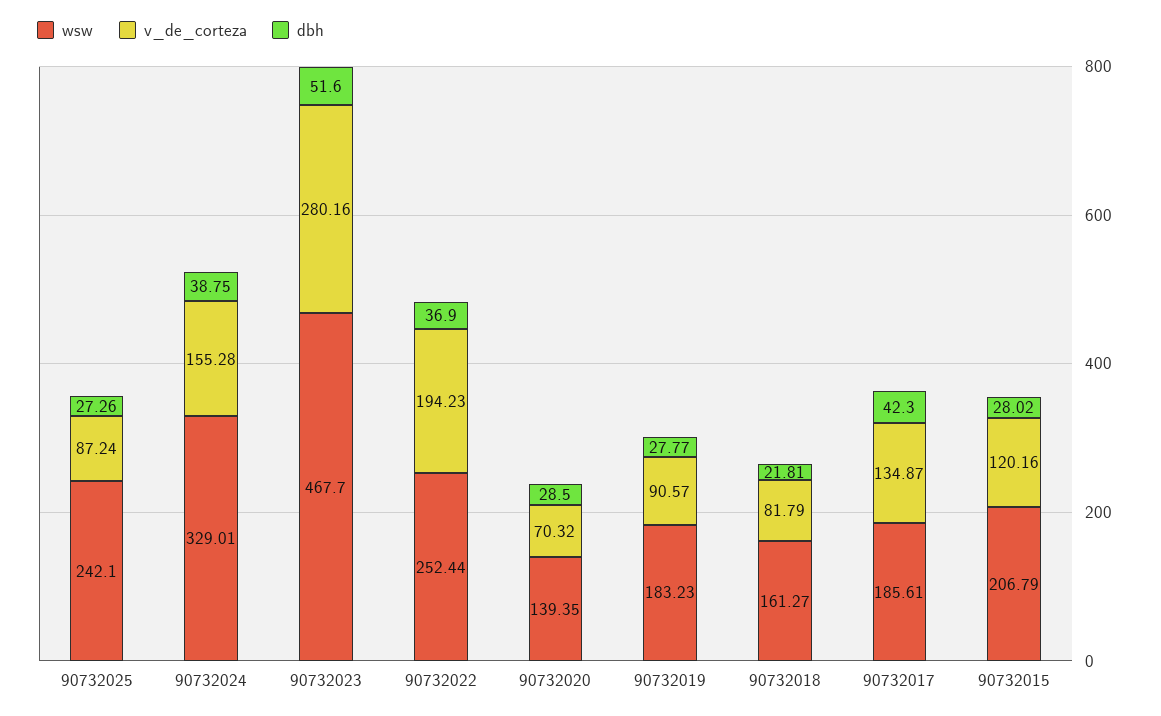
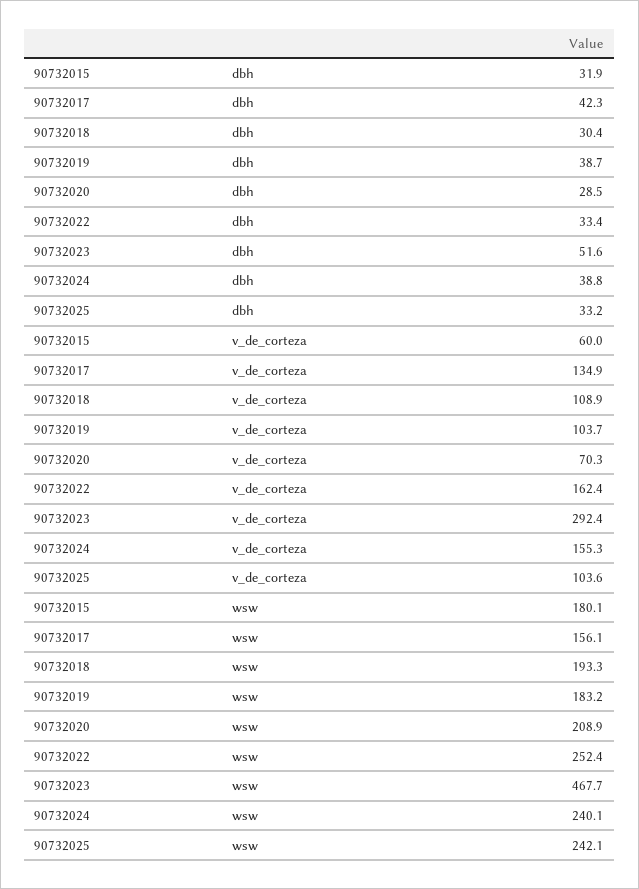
  {
    "wsw": {
      "90732025": 242.1,
-     "90732024": 329.01,
+     "90732024": 240.1,
      "90732023": 467.7,
      "90732022": 252.44,
-     "90732020": 139.35,
+     "90732020": 208.9,
      "90732019": 183.23,
-     "90732018": 161.27,
+     "90732018": 193.3,
-     "90732017": 185.61,
+     "90732017": 156.1,
-     "90732015": 206.79
+     "90732015": 180.1
    },
    "v_de_corteza": {
-     "90732025": 87.24,
+     "90732025": 103.6,
      "90732024": 155.28,
-     "90732023": 280.16,
+     "90732023": 292.4,
-     "90732022": 194.23,
+     "90732022": 162.4,
      "90732020": 70.32,
-     "90732019": 90.57,
+     "90732019": 103.7,
-     "90732018": 81.79,
+     "90732018": 108.9,
      "90732017": 134.87,
-     "90732015": 120.16
+     "90732015": 60
    },
    "dbh": {
-     "90732025": 27.26,
+     "90732025": 33.2,
      "90732024": 38.75,
      "90732023": 51.6,
-     "90732022": 36.9,
+     "90732022": 33.4,
      "90732020": 28.5,
-     "90732019": 27.77,
+     "90732019": 38.7,
-     "90732018": 21.81,
+     "90732018": 30.4,
      "90732017": 42.3,
-     "90732015": 28.02
+     "90732015": 31.9
    }
  }

